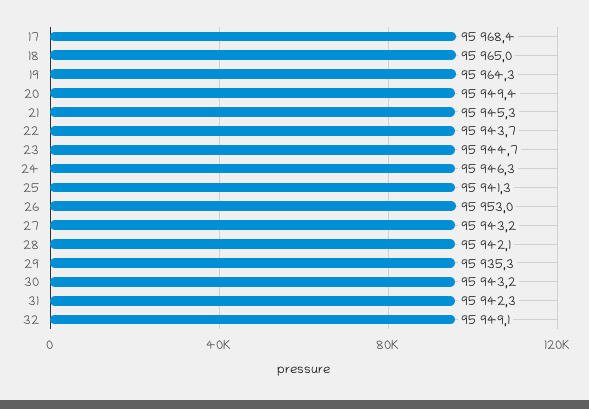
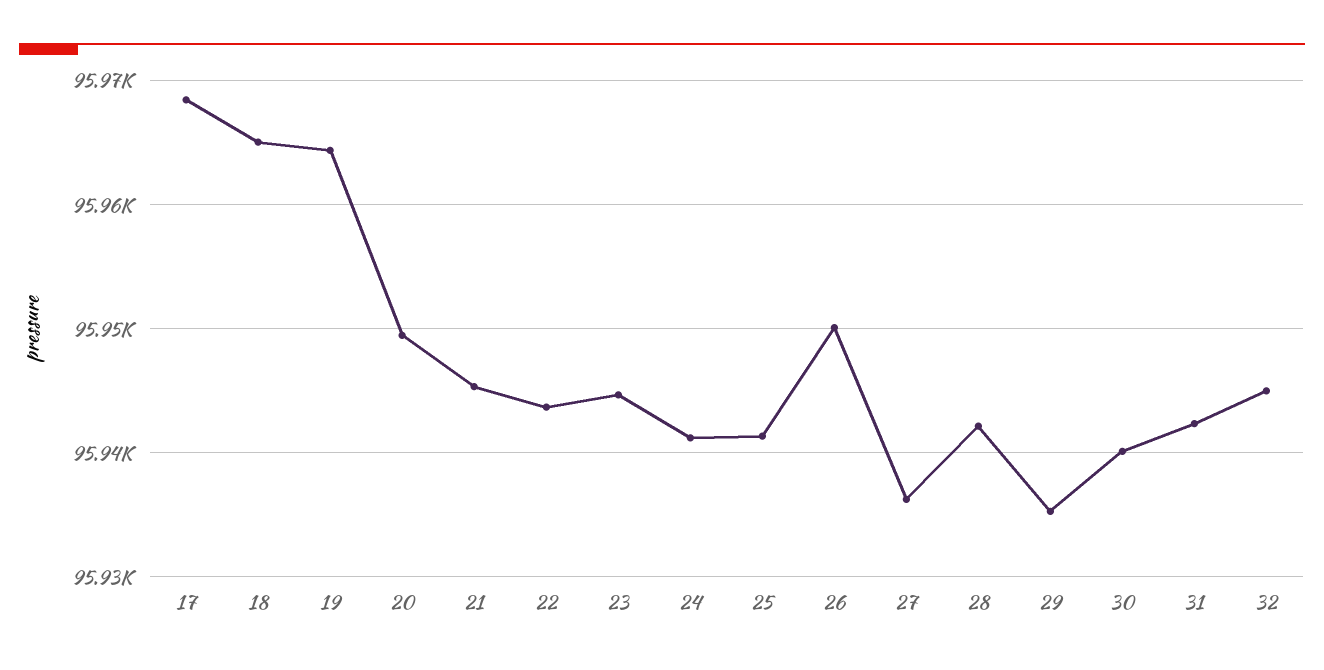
  {
    "17": 95968.4,
    "18": 95965,
    "19": 95964.3,
    "20": 95949.4,
    "21": 95945.3,
    "22": 95943.7,
    "23": 95944.7,
-   "24": 95946.3,
+   "24": 95941,
    "25": 95941.3,
-   "26": 95953,
+   "26": 95950,
-   "27": 95943.2,
+   "27": 95936,
    "28": 95942.1,
    "29": 95935.3,
-   "30": 95943.2,
+   "30": 95940,
    "31": 95942.3,
-   "32": 95949.1
+   "32": 95945
  }

